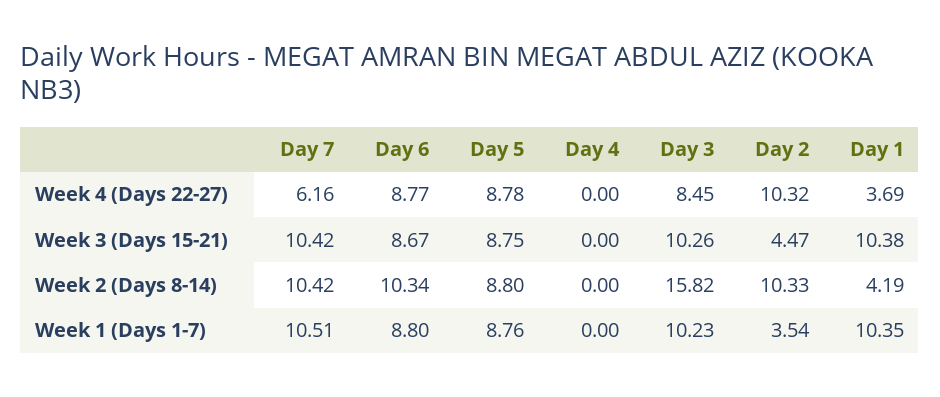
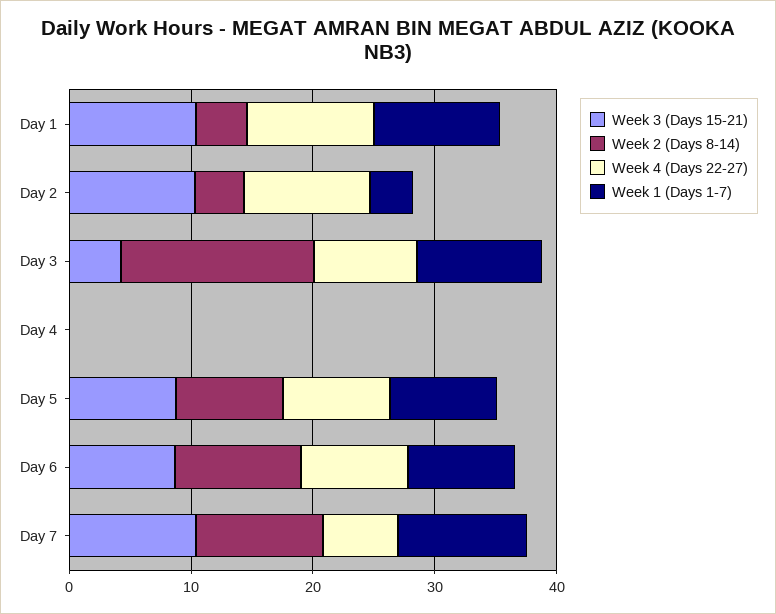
  {
    "Week 4 (Days 22-27)": {
      "Day 7": 6.16,
      "Day 6": 8.77,
      "Day 5": 8.78,
      "Day 4": 0,
      "Day 3": 8.45,
      "Day 2": 10.32,
-     "Day 1": 3.69
+     "Day 1": 10
    },
    "Week 3 (Days 15-21)": {
      "Day 7": 10.42,
      "Day 6": 8.67,
      "Day 5": 8.75,
      "Day 4": 0,
-     "Day 3": 10.26,
+     "Day 3": 4,
-     "Day 2": 4.47,
+     "Day 2": 10,
      "Day 1": 10.38
    },
    "Week 2 (Days 8-14)": {
      "Day 7": 10.42,
      "Day 6": 10.34,
      "Day 5": 8.8,
      "Day 4": 0,
      "Day 3": 15.82,
-     "Day 2": 10.33,
+     "Day 2": 4,
      "Day 1": 4.19
    },
    "Week 1 (Days 1-7)": {
      "Day 7": 10.51,
      "Day 6": 8.8,
      "Day 5": 8.76,
      "Day 4": 0,
      "Day 3": 10.23,
      "Day 2": 3.54,
      "Day 1": 10.35
    }
  }

